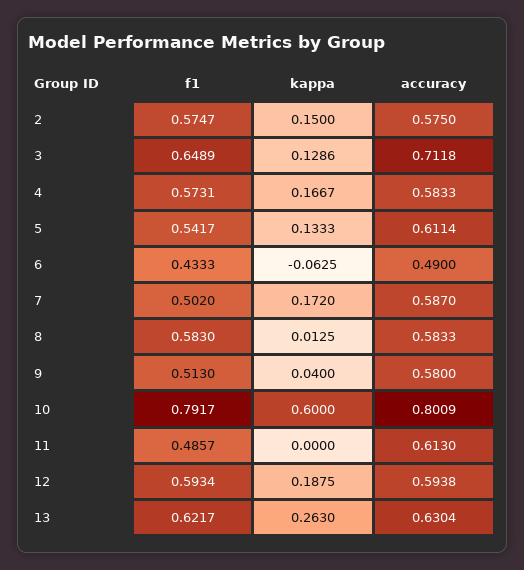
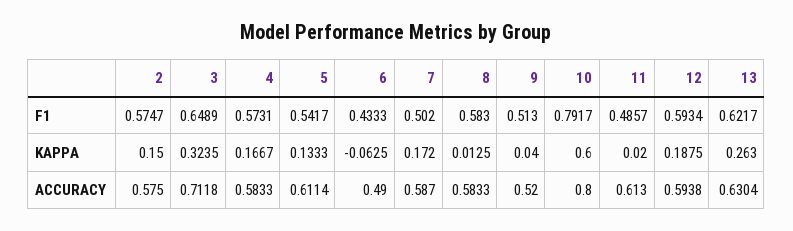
  {
    "f1": {
      "2": 0.5747,
      "3": 0.6489,
      "4": 0.5731,
      "5": 0.5417,
      "6": 0.4333,
      "7": 0.502,
      "8": 0.583,
      "9": 0.513,
      "10": 0.7917,
      "11": 0.4857,
      "12": 0.5934,
      "13": 0.6217
    },
    "kappa": {
      "2": 0.15,
-     "3": 0.1286,
+     "3": 0.3235,
      "4": 0.1667,
      "5": 0.1333,
      "6": -0.0625,
      "7": 0.172,
      "8": 0.0125,
      "9": 0.04,
      "10": 0.6,
-     "11": 0,
+     "11": 0.02,
      "12": 0.1875,
      "13": 0.263
    },
    "accuracy": {
      "2": 0.575,
      "3": 0.7118,
      "4": 0.5833,
      "5": 0.6114,
      "6": 0.49,
      "7": 0.587,
      "8": 0.5833,
-     "9": 0.58,
+     "9": 0.52,
-     "10": 0.8009,
+     "10": 0.8,
      "11": 0.613,
      "12": 0.5938,
      "13": 0.6304
    }
  }

